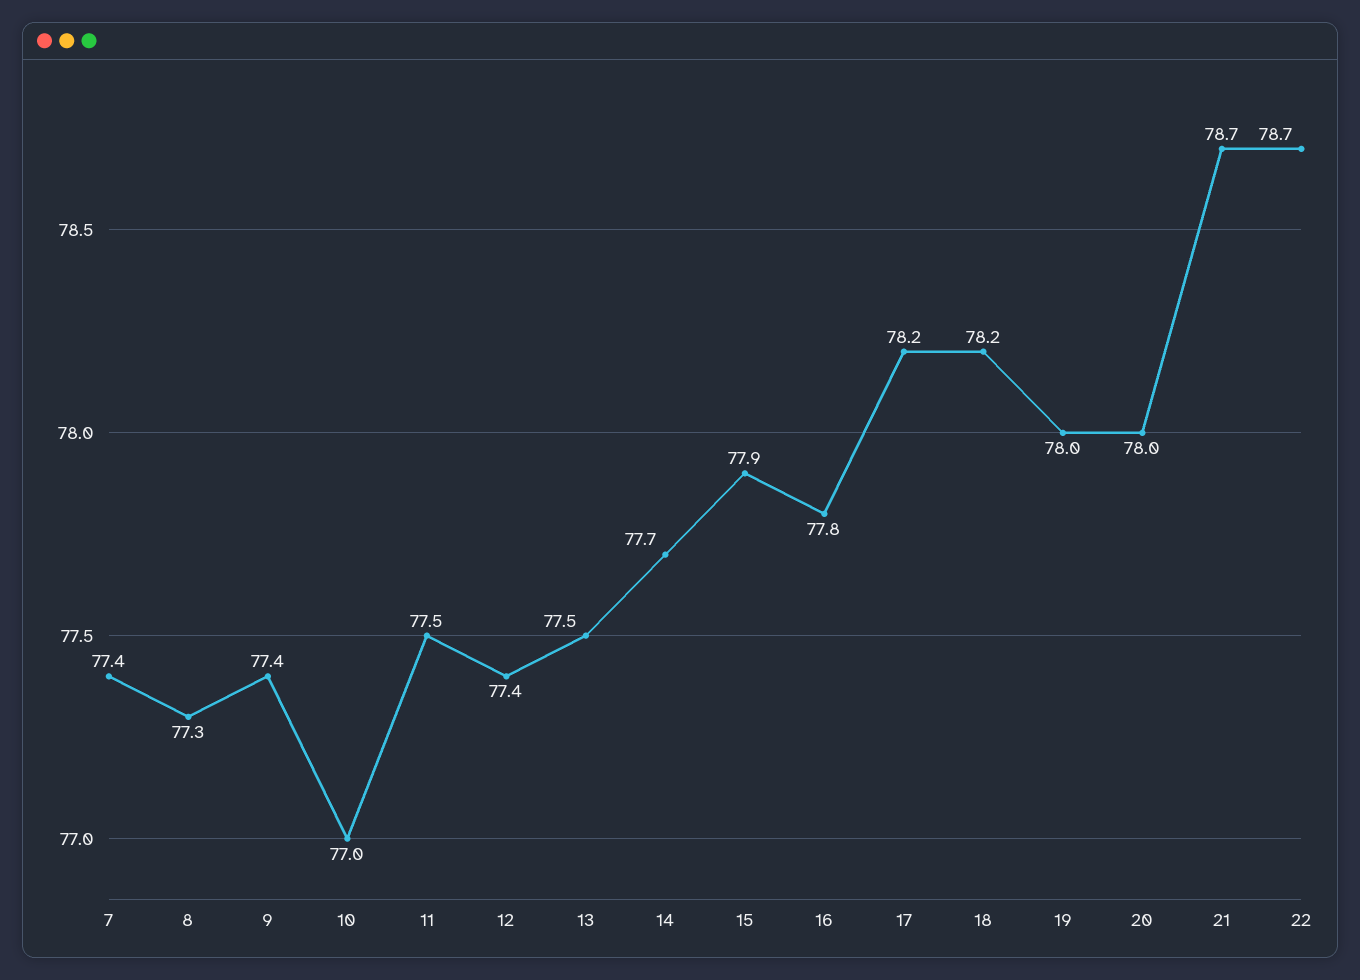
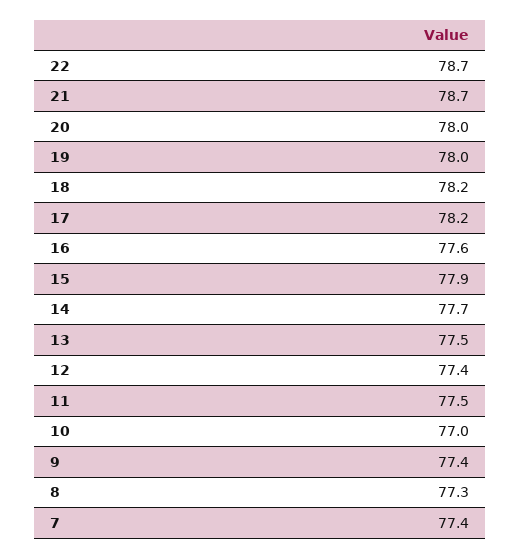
  {
    "7": 77.4,
    "8": 77.3,
    "9": 77.4,
    "10": 77,
    "11": 77.5,
    "12": 77.4,
    "13": 77.5,
    "14": 77.7,
    "15": 77.9,
-   "16": 77.8,
+   "16": 77.6,
    "17": 78.2,
    "18": 78.2,
    "19": 78,
    "20": 78,
    "21": 78.7,
    "22": 78.7
  }

